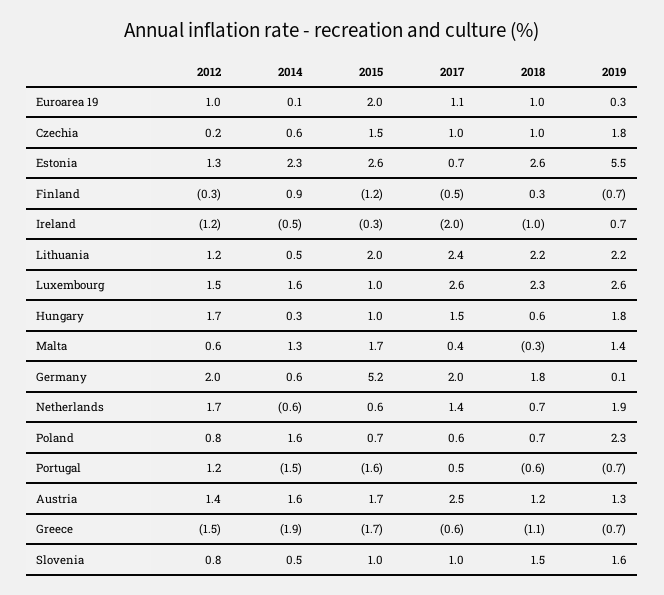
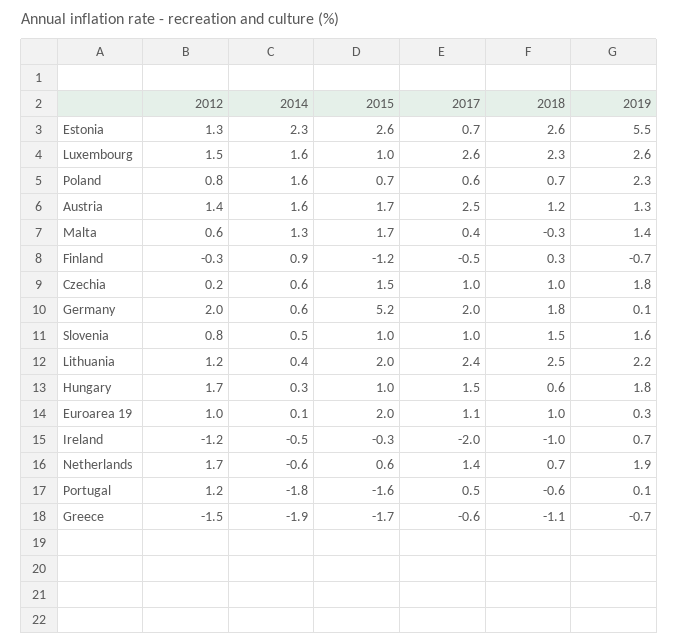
  {
    "2012": {
      "Euroarea 19": 1,
      "Czechia": 0.2,
      "Estonia": 1.3,
      "Finland": -0.3,
      "Ireland": -1.2,
      "Lithuania": 1.2,
      "Luxembourg": 1.5,
      "Hungary": 1.7,
      "Malta": 0.6,
      "Germany": 2,
      "Netherlands": 1.7,
      "Poland": 0.8,
      "Portugal": 1.2,
      "Austria": 1.4,
      "Greece": -1.5,
      "Slovenia": 0.8
    },
    "2014": {
      "Euroarea 19": 0.1,
      "Czechia": 0.6,
      "Estonia": 2.3,
      "Finland": 0.9,
      "Ireland": -0.5,
-     "Lithuania": 0.5,
+     "Lithuania": 0.4,
      "Luxembourg": 1.6,
      "Hungary": 0.3,
      "Malta": 1.3,
      "Germany": 0.6,
      "Netherlands": -0.6,
      "Poland": 1.6,
-     "Portugal": -1.5,
+     "Portugal": -1.8,
      "Austria": 1.6,
      "Greece": -1.9,
      "Slovenia": 0.5
    },
    "2015": {
      "Euroarea 19": 2,
      "Czechia": 1.5,
      "Estonia": 2.6,
      "Finland": -1.2,
      "Ireland": -0.3,
      "Lithuania": 2,
      "Luxembourg": 1,
      "Hungary": 1,
      "Malta": 1.7,
      "Germany": 5.2,
      "Netherlands": 0.6,
      "Poland": 0.7,
      "Portugal": -1.6,
      "Austria": 1.7,
      "Greece": -1.7,
      "Slovenia": 1
    },
    "2017": {
      "Euroarea 19": 1.1,
      "Czechia": 1,
      "Estonia": 0.7,
      "Finland": -0.5,
      "Ireland": -2,
      "Lithuania": 2.4,
      "Luxembourg": 2.6,
      "Hungary": 1.5,
      "Malta": 0.4,
      "Germany": 2,
      "Netherlands": 1.4,
      "Poland": 0.6,
      "Portugal": 0.5,
      "Austria": 2.5,
      "Greece": -0.6,
      "Slovenia": 1
    },
    "2018": {
      "Euroarea 19": 1,
      "Czechia": 1,
      "Estonia": 2.6,
      "Finland": 0.3,
      "Ireland": -1,
-     "Lithuania": 2.2,
+     "Lithuania": 2.5,
      "Luxembourg": 2.3,
      "Hungary": 0.6,
      "Malta": -0.3,
      "Germany": 1.8,
      "Netherlands": 0.7,
      "Poland": 0.7,
      "Portugal": -0.6,
      "Austria": 1.2,
      "Greece": -1.1,
      "Slovenia": 1.5
    },
    "2019": {
      "Euroarea 19": 0.3,
      "Czechia": 1.8,
      "Estonia": 5.5,
      "Finland": -0.7,
      "Ireland": 0.7,
      "Lithuania": 2.2,
      "Luxembourg": 2.6,
      "Hungary": 1.8,
      "Malta": 1.4,
      "Germany": 0.1,
      "Netherlands": 1.9,
      "Poland": 2.3,
-     "Portugal": -0.7,
+     "Portugal": 0.1,
      "Austria": 1.3,
      "Greece": -0.7,
      "Slovenia": 1.6
    }
  }

